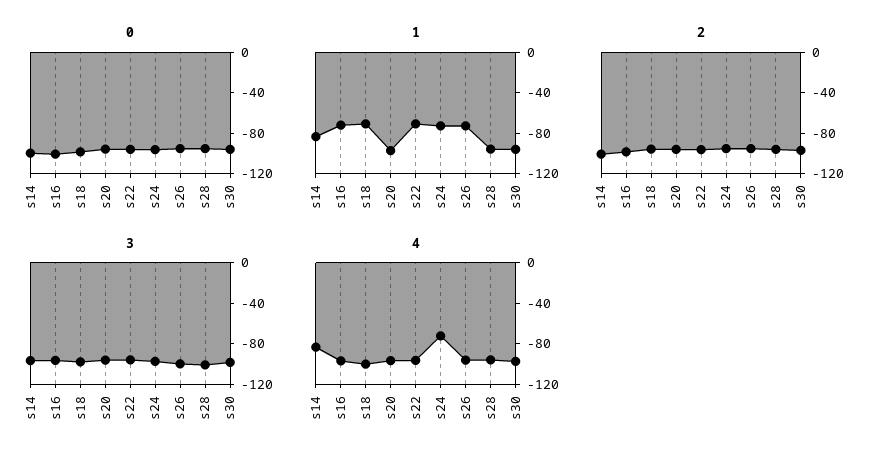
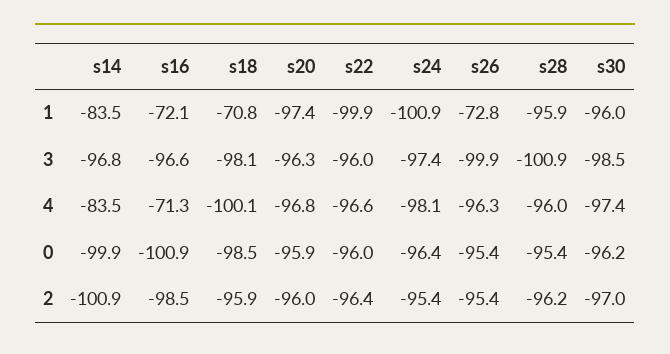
  {
    "0": {
      "s14": -99.9,
      "s16": -100.9,
      "s18": -98.5,
      "s20": -95.9,
      "s22": -96,
      "s24": -96.4,
      "s26": -95.4,
      "s28": -95.4,
      "s30": -96.2
    },
    "1": {
      "s14": -83.5,
      "s16": -72.1,
      "s18": -70.8,
      "s20": -97.4,
-     "s22": -70,
+     "s22": -99.9,
-     "s24": -70,
+     "s24": -100.9,
      "s26": -72.8,
      "s28": -95.9,
      "s30": -96
    },
    "2": {
      "s14": -100.9,
      "s16": -98.5,
      "s18": -95.9,
      "s20": -96,
      "s22": -96.4,
      "s24": -95.4,
      "s26": -95.4,
      "s28": -96.2,
      "s30": -97
    },
    "3": {
      "s14": -96.8,
      "s16": -96.6,
      "s18": -98.1,
      "s20": -96.3,
      "s22": -96,
      "s24": -97.4,
      "s26": -99.9,
      "s28": -100.9,
      "s30": -98.5
    },
    "4": {
      "s14": -83.5,
-     "s16": -100,
+     "s16": -71.3,
      "s18": -100.1,
      "s20": -96.8,
      "s22": -96.6,
-     "s24": -70,
+     "s24": -98.1,
      "s26": -96.3,
      "s28": -96,
      "s30": -97.4
    }
  }

